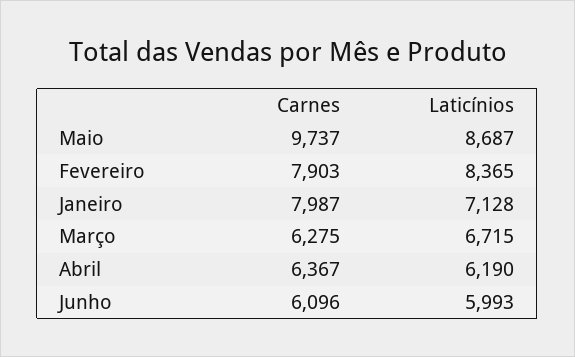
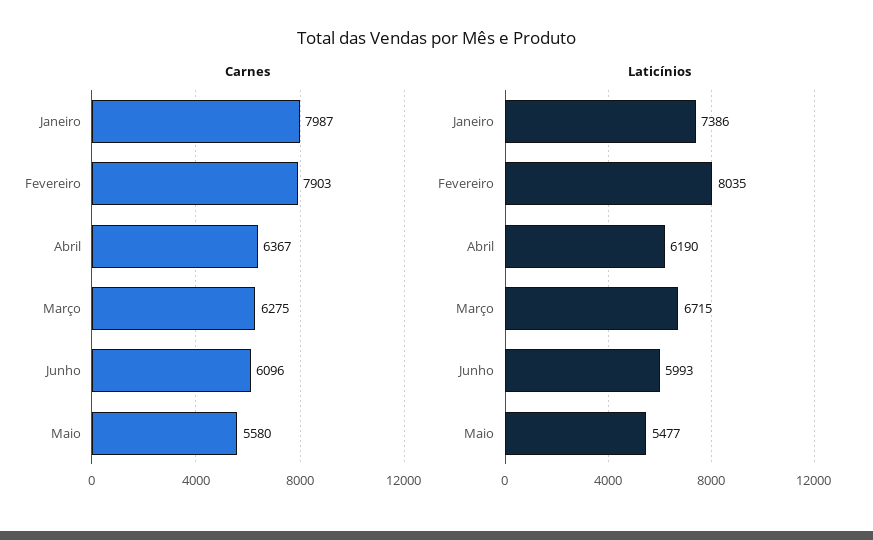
  {
    "Carnes": {
-     "Maio": 9737,
+     "Maio": 5580,
      "Fevereiro": 7903,
      "Janeiro": 7987,
      "Março": 6275,
      "Abril": 6367,
      "Junho": 6096
    },
    "Laticínios": {
-     "Maio": 8687,
+     "Maio": 5477,
-     "Fevereiro": 8365,
+     "Fevereiro": 8035,
-     "Janeiro": 7128,
+     "Janeiro": 7386,
      "Março": 6715,
      "Abril": 6190,
      "Junho": 5993
    }
  }

